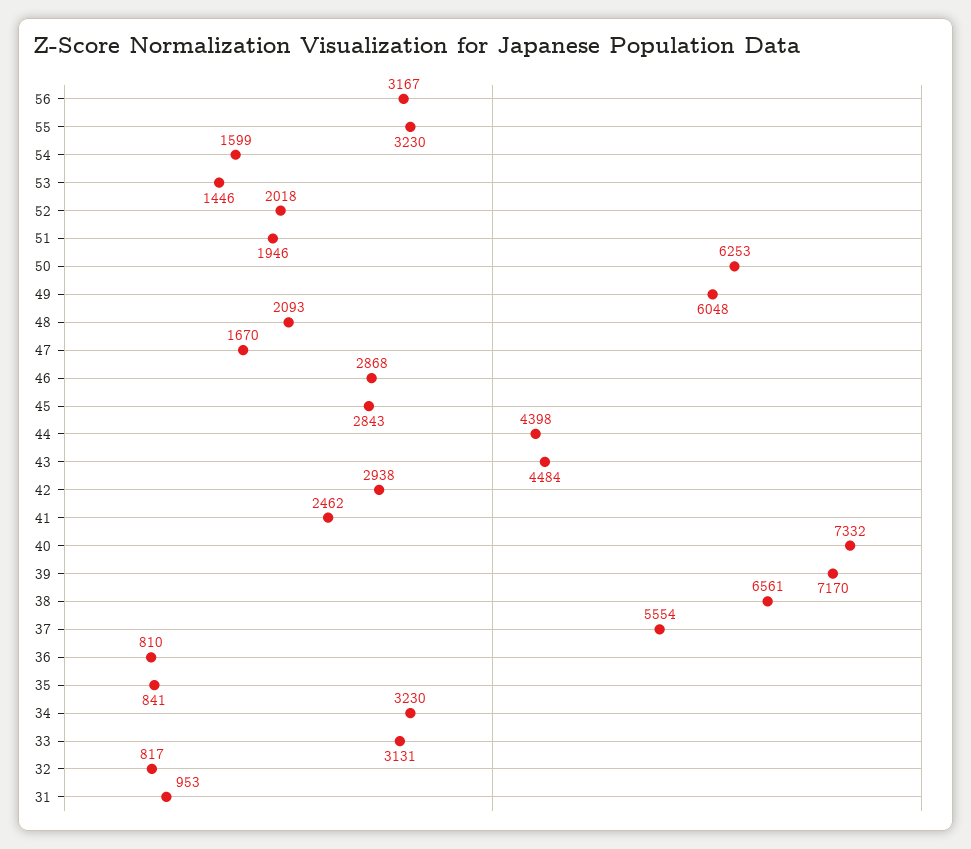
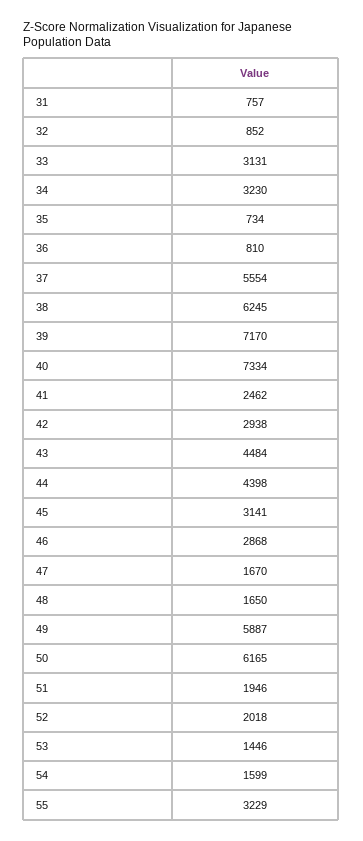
  {
-   "56": 3167,
-   "55": 3230,
+   "55": 3229,
    "54": 1599,
    "53": 1446,
    "52": 2018,
    "51": 1946,
-   "50": 6253,
+   "50": 6165,
-   "49": 6048,
+   "49": 5887,
-   "48": 2093,
+   "48": 1650,
    "47": 1670,
    "46": 2868,
-   "45": 2843,
+   "45": 3141,
    "44": 4398,
    "43": 4484,
    "42": 2938,
    "41": 2462,
-   "40": 7332,
+   "40": 7334,
    "39": 7170,
-   "38": 6561,
+   "38": 6245,
    "37": 5554,
    "36": 810,
-   "35": 841,
+   "35": 734,
    "34": 3230,
    "33": 3131,
-   "32": 817,
+   "32": 852,
-   "31": 953
+   "31": 757
  }

